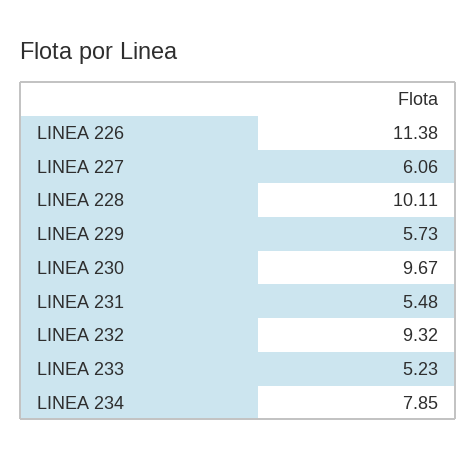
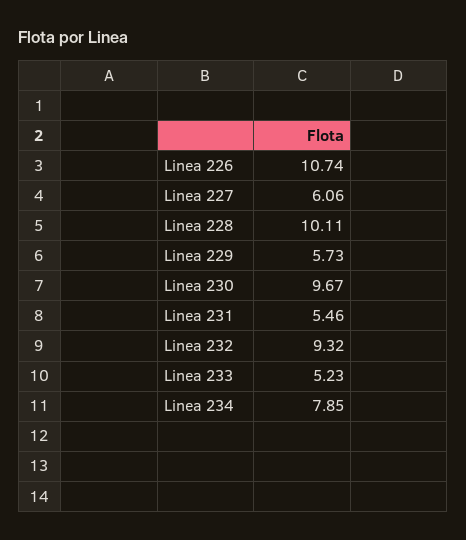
  {
-   "LINEA 226": 11.38,
+   "LINEA 226": 10.74,
    "LINEA 227": 6.06,
    "LINEA 228": 10.11,
    "LINEA 229": 5.73,
    "LINEA 230": 9.67,
-   "LINEA 231": 5.48,
+   "LINEA 231": 5.46,
    "LINEA 232": 9.32,
    "LINEA 233": 5.23,
    "LINEA 234": 7.85
  }

